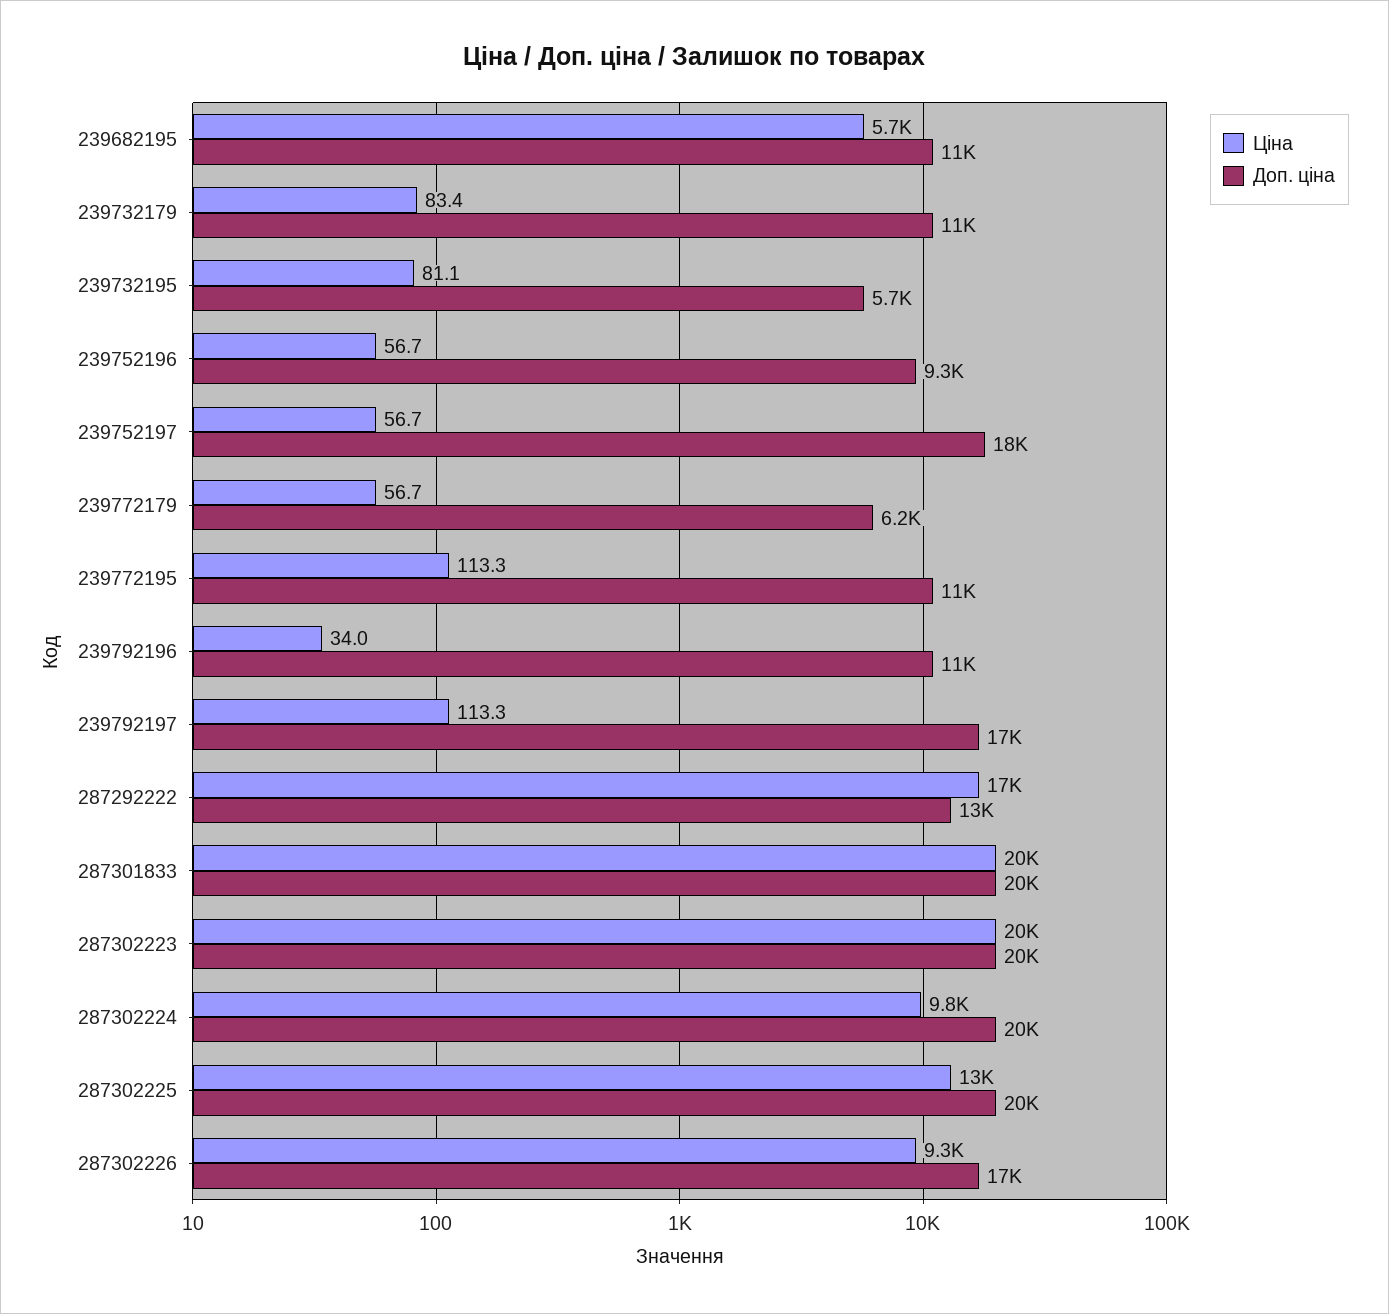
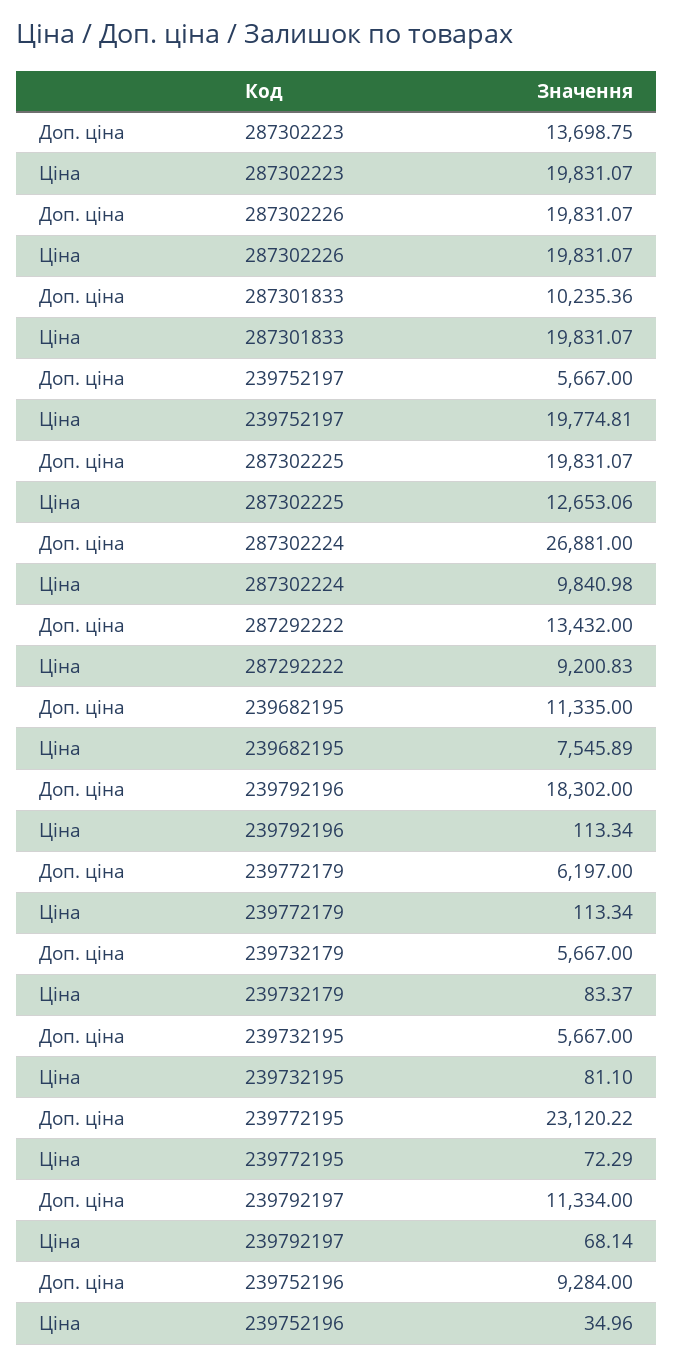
  {
    "Ціна": {
-     "239682195": 5700,
+     "239682195": 7545.89,
      "239732179": 83.37,
      "239732195": 81.1,
-     "239752196": 56.7,
+     "239752196": 34.96,
-     "239752197": 56.7,
+     "239752197": 19774.81,
-     "239772179": 56.7,
+     "239772179": 113.34,
-     "239772195": 113.3,
+     "239772195": 72.29,
-     "239792196": 34,
+     "239792196": 113.34,
-     "239792197": 113.3,
+     "239792197": 68.14,
-     "287292222": 17000,
+     "287292222": 9200.83,
      "287301833": 19831.07,
      "287302223": 19831.07,
      "287302224": 9840.98,
      "287302225": 12653.06,
-     "287302226": 9300
+     "287302226": 19831.07
    },
    "Доп. ціна": {
      "239682195": 11335,
-     "239732179": 11000,
+     "239732179": 5667,
      "239732195": 5667,
      "239752196": 9284,
-     "239752197": 18000,
+     "239752197": 5667,
      "239772179": 6197,
-     "239772195": 11000,
+     "239772195": 23120.22,
-     "239792196": 11000,
+     "239792196": 18302,
-     "239792197": 17000,
+     "239792197": 11334,
      "287292222": 13432,
-     "287301833": 20000,
+     "287301833": 10235.36,
-     "287302223": 20000,
+     "287302223": 13698.75,
-     "287302224": 20000,
+     "287302224": 26881,
      "287302225": 19831.07,
-     "287302226": 17000
+     "287302226": 19831.07
    }
  }

